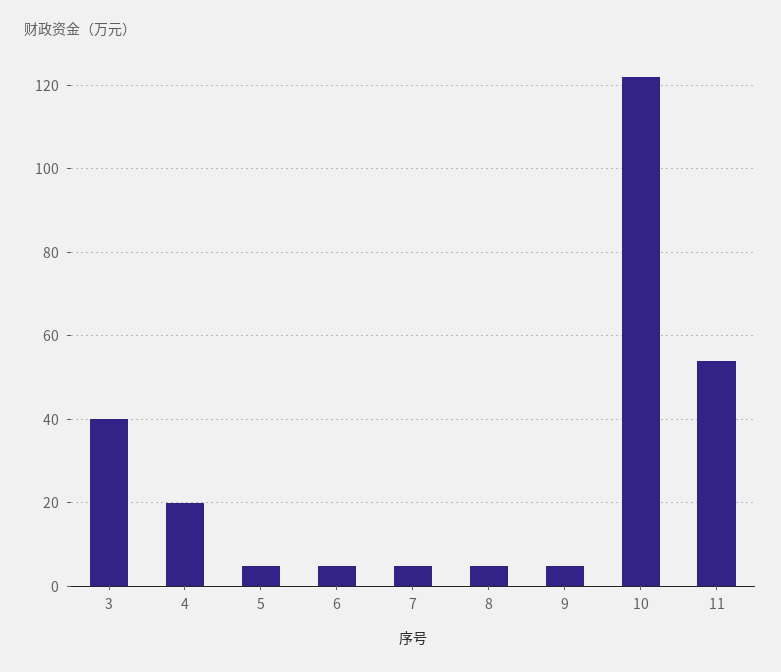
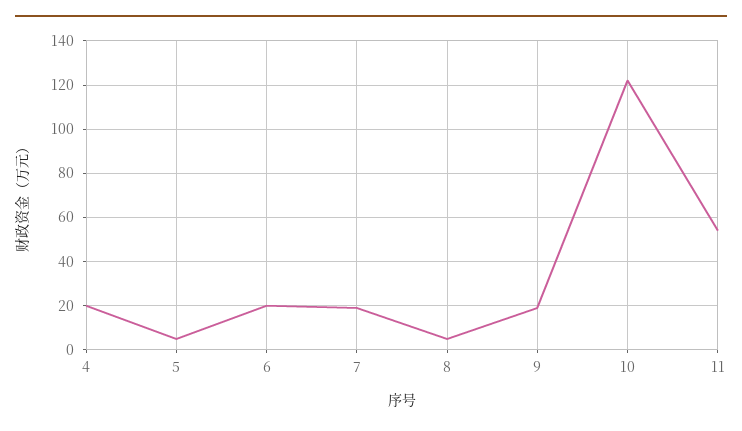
  {
-   "3": 40,
    "4": 20,
    "5": 5,
-   "6": 5,
+   "6": 20,
-   "7": 5,
+   "7": 20,
    "8": 5,
-   "9": 5,
+   "9": 20,
    "10": 120,
    "11": 55
  }

